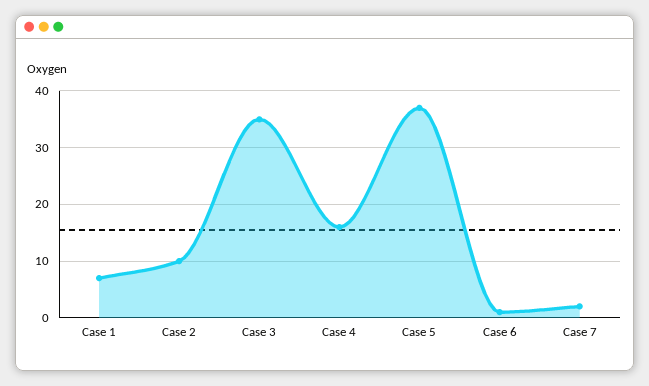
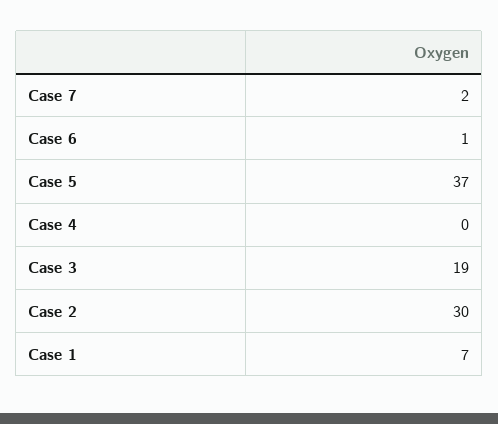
  {
    "Case 1": 7,
-   "Case 2": 10,
+   "Case 2": 30,
-   "Case 3": 35,
+   "Case 3": 19,
-   "Case 4": 15,
+   "Case 4": 0,
    "Case 5": 37,
    "Case 6": 1,
    "Case 7": 2
  }

